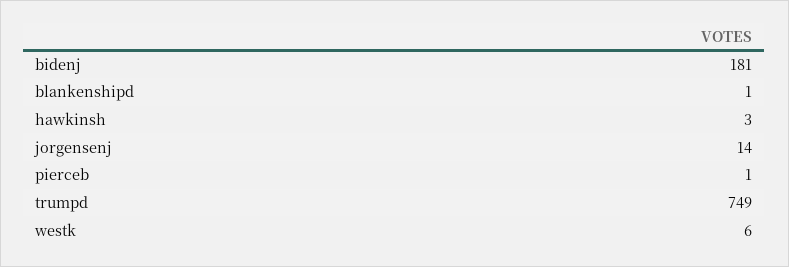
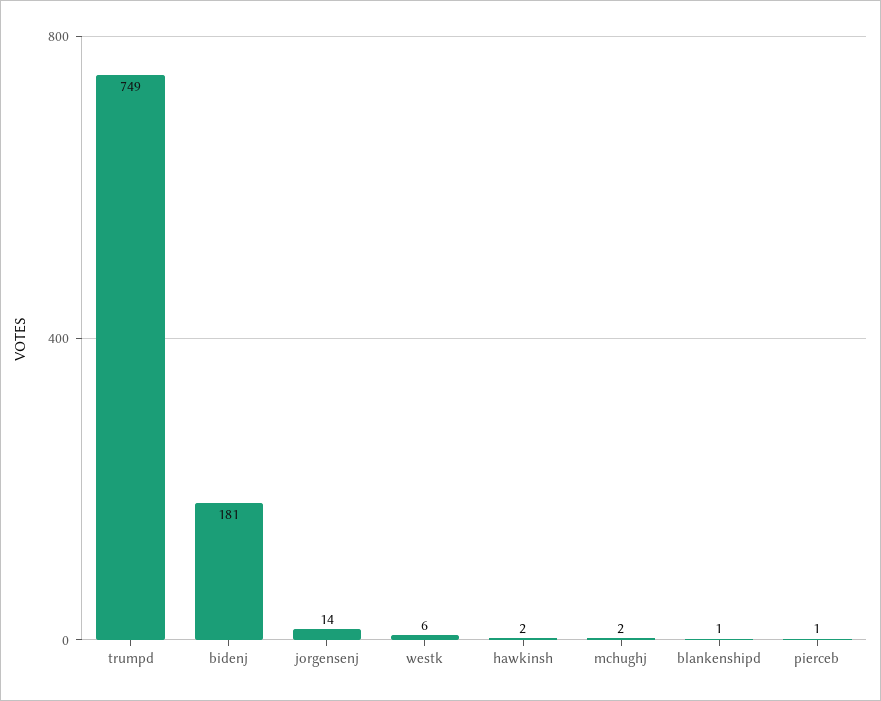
  {
    "bidenj": 181,
    "blankenshipd": 1,
-   "hawkinsh": 3,
+   "hawkinsh": 2,
    "jorgensenj": 14,
    "pierceb": 1,
    "trumpd": 749,
-   "westk": 6
+   "westk": 6,
+   "mchughj": 2
  }

